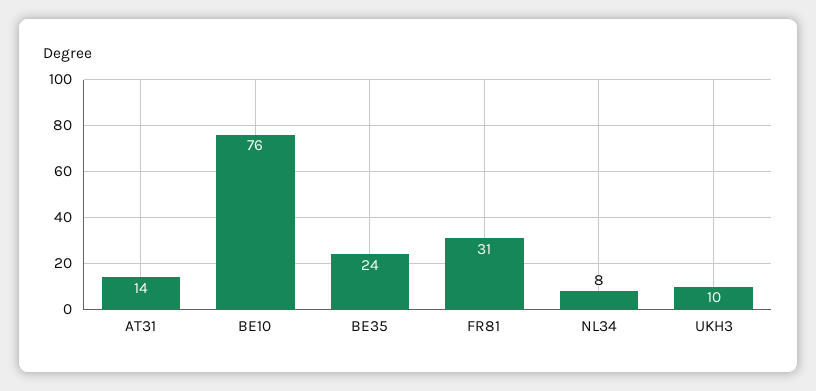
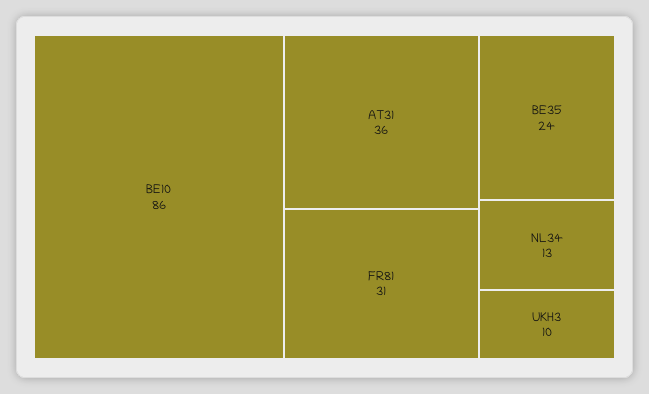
  {
-   "AT31": 14,
+   "AT31": 36,
-   "BE10": 76,
+   "BE10": 86,
    "BE35": 24,
    "FR81": 31,
-   "NL34": 8,
+   "NL34": 13,
    "UKH3": 10
  }

